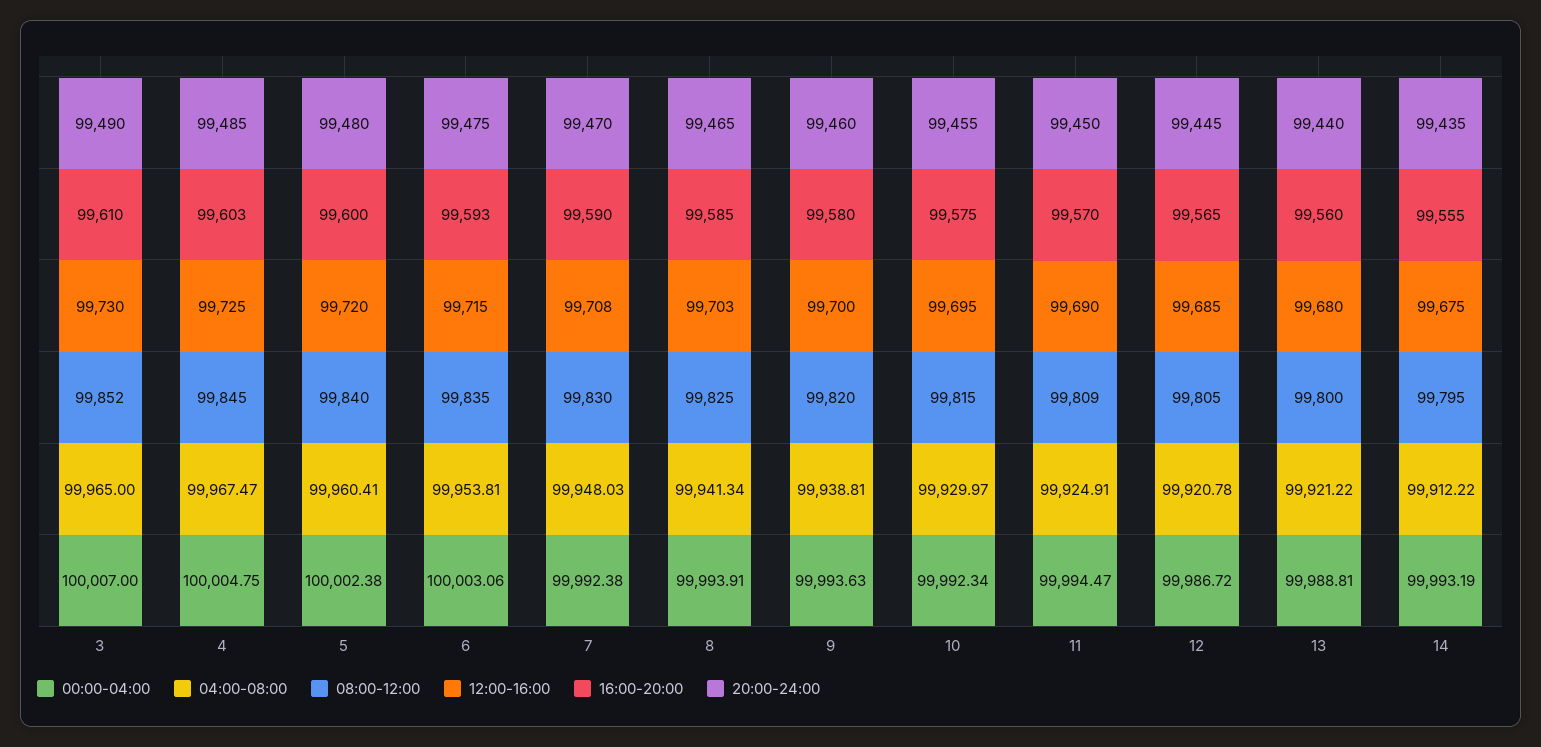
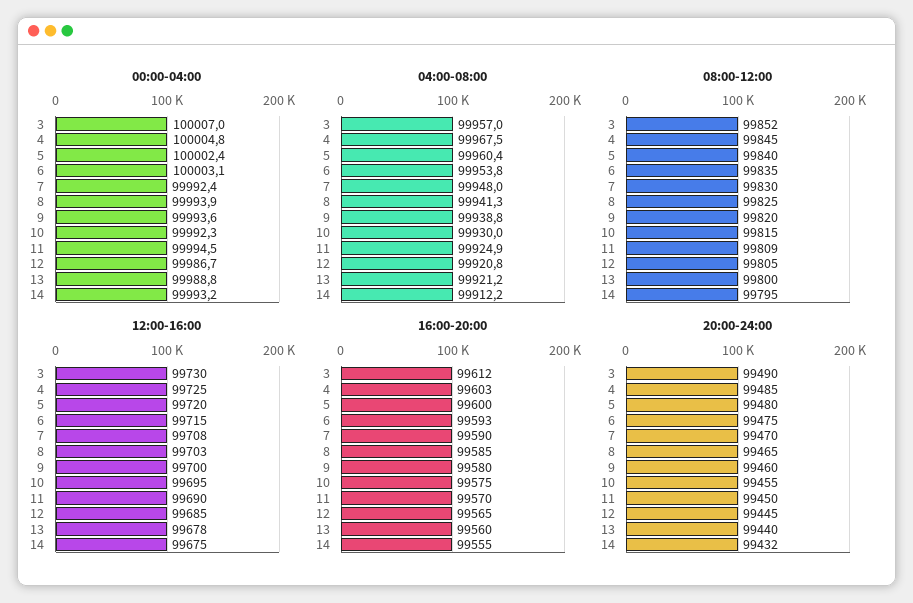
  {
    "00:00-04:00": {
      "3": 100007,
      "4": 100004.75,
      "5": 100002.38,
      "6": 100003.06,
      "7": 99992.38,
      "8": 99993.91,
      "9": 99993.63,
      "10": 99992.34,
      "11": 99994.47,
      "12": 99986.72,
      "13": 99988.81,
      "14": 99993.19
    },
    "04:00-08:00": {
-     "3": 99965,
+     "3": 99957,
      "4": 99967.47,
      "5": 99960.41,
      "6": 99953.81,
      "7": 99948.03,
      "8": 99941.34,
      "9": 99938.81,
      "10": 99929.97,
      "11": 99924.91,
      "12": 99920.78,
      "13": 99921.22,
      "14": 99912.22
    },
    "08:00-12:00": {
      "3": 99852,
      "4": 99845,
      "5": 99840,
      "6": 99835,
      "7": 99830,
      "8": 99825,
      "9": 99820,
      "10": 99815,
      "11": 99809,
      "12": 99805,
      "13": 99800,
      "14": 99795
    },
    "12:00-16:00": {
      "3": 99730,
      "4": 99725,
      "5": 99720,
      "6": 99715,
      "7": 99708,
      "8": 99703,
      "9": 99700,
      "10": 99695,
      "11": 99690,
      "12": 99685,
-     "13": 99680,
+     "13": 99678,
      "14": 99675
    },
    "16:00-20:00": {
-     "3": 99610,
+     "3": 99612,
      "4": 99603,
      "5": 99600,
      "6": 99593,
      "7": 99590,
      "8": 99585,
      "9": 99580,
      "10": 99575,
      "11": 99570,
      "12": 99565,
      "13": 99560,
      "14": 99555
    },
    "20:00-24:00": {
      "3": 99490,
      "4": 99485,
      "5": 99480,
      "6": 99475,
      "7": 99470,
      "8": 99465,
      "9": 99460,
      "10": 99455,
      "11": 99450,
      "12": 99445,
      "13": 99440,
-     "14": 99435
+     "14": 99432
    }
  }

